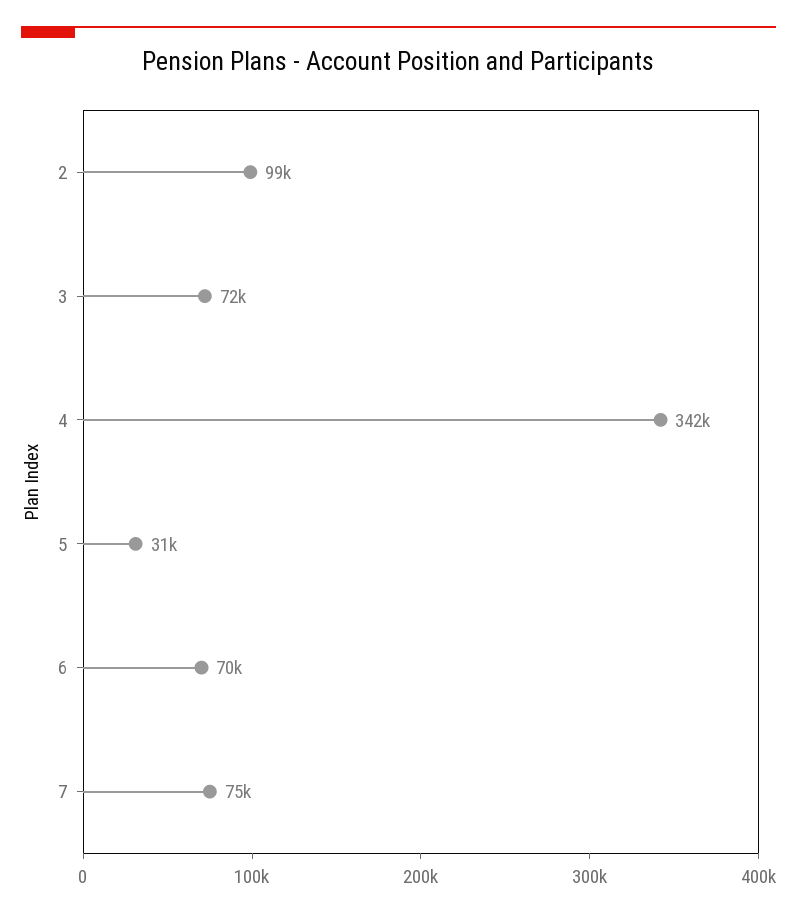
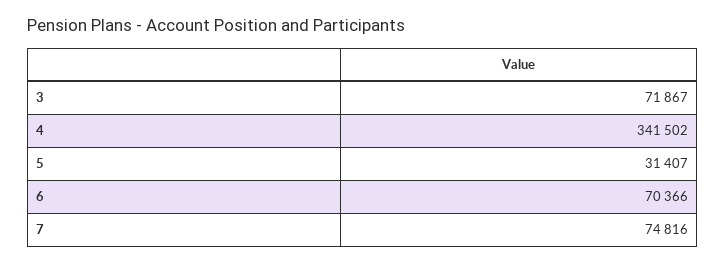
  {
-   "2": 99000,
    "3": 71867,
    "4": 341502,
    "5": 31407,
    "6": 70366,
    "7": 74816
  }

